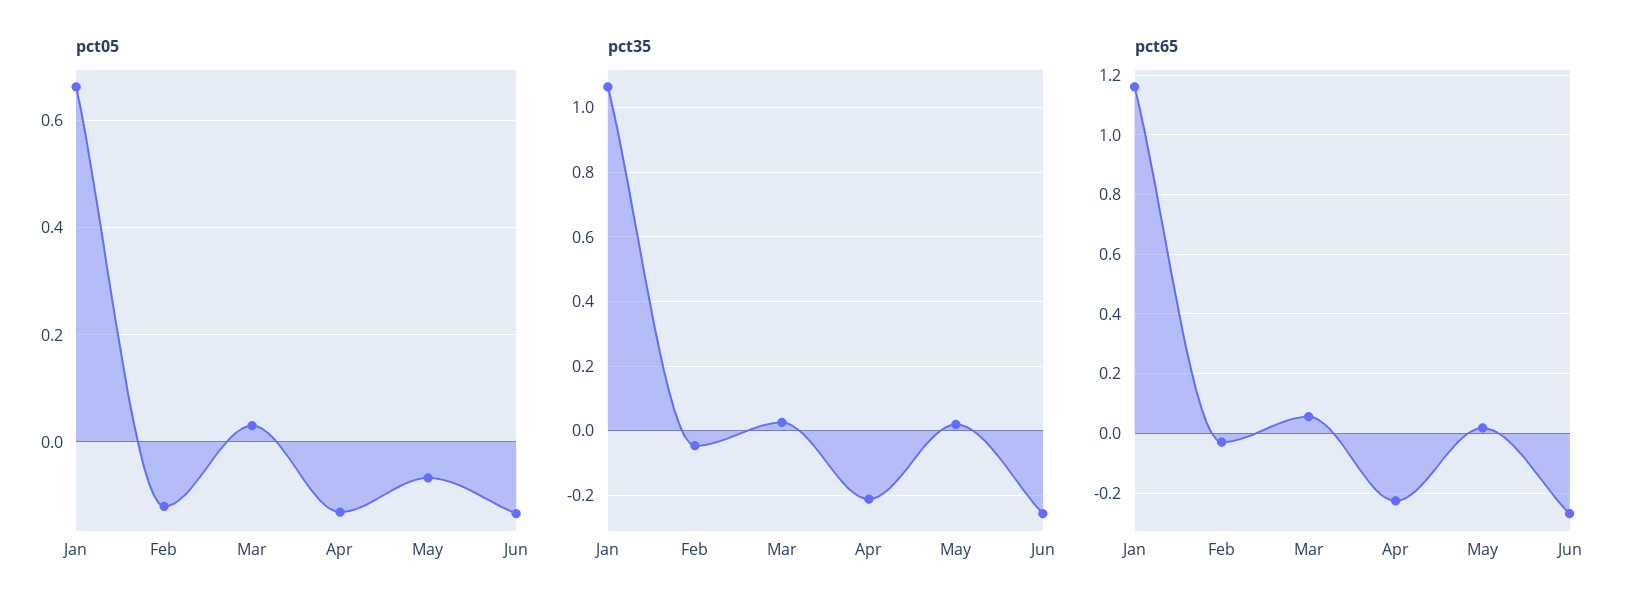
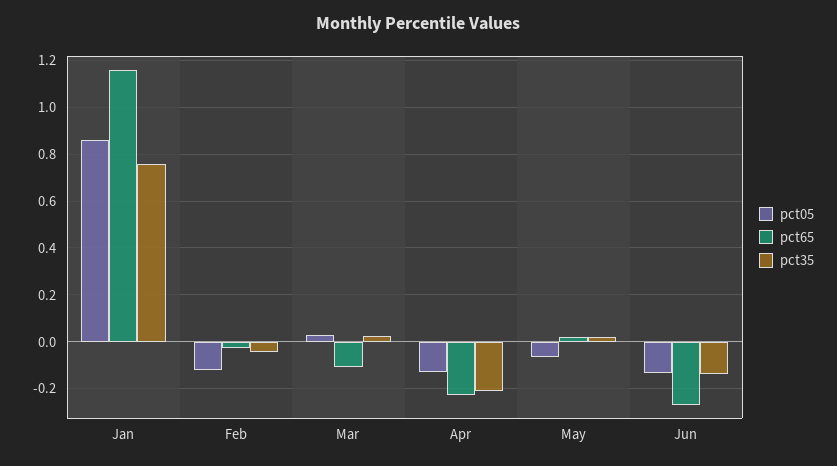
  {
    "pct05": {
-     "Jan": 0.66,
+     "Jan": 0.85,
      "Feb": -0.12,
      "Mar": 0.04,
      "Apr": -0.14,
      "May": -0.06,
      "Jun": -0.14
    },
    "pct35": {
-     "Jan": 1.06,
+     "Jan": 0.75,
      "Feb": -0.04,
      "Mar": 0.02,
      "Apr": -0.22,
      "May": 0.02,
-     "Jun": -0.26
+     "Jun": -0.15
    },
    "pct65": {
      "Jan": 1.15,
      "Feb": -0.025,
-     "Mar": 0.05,
+     "Mar": -0.1,
      "Apr": -0.225,
      "May": 0.025,
      "Jun": -0.275
    }
  }

